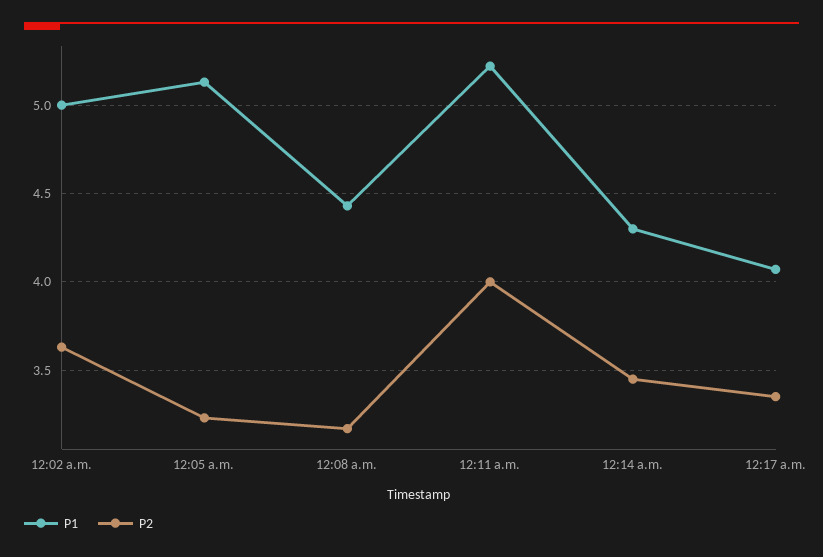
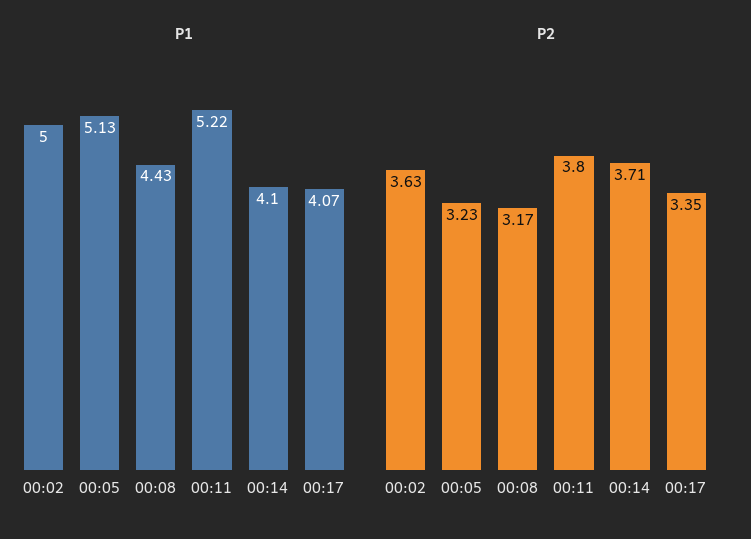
  {
    "P1": {
      "12:02 a.m.": 5,
      "12:05 a.m.": 5.13,
      "12:08 a.m.": 4.43,
      "12:11 a.m.": 5.22,
-     "12:14 a.m.": 4.3,
+     "12:14 a.m.": 4.1,
      "12:17 a.m.": 4.07
    },
    "P2": {
      "12:02 a.m.": 3.63,
      "12:05 a.m.": 3.23,
      "12:08 a.m.": 3.17,
-     "12:11 a.m.": 4,
+     "12:11 a.m.": 3.8,
-     "12:14 a.m.": 3.45,
+     "12:14 a.m.": 3.71,
      "12:17 a.m.": 3.35
    }
  }

